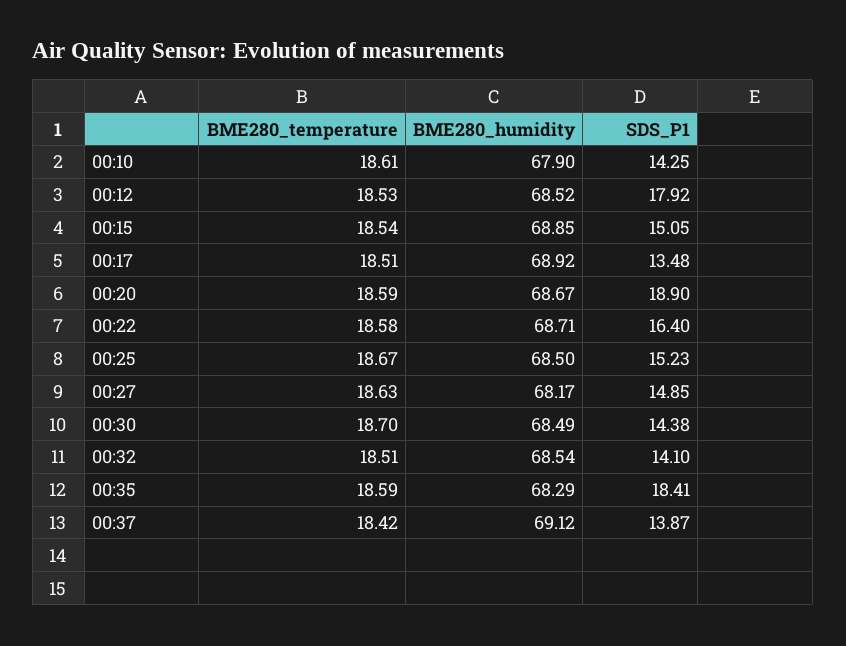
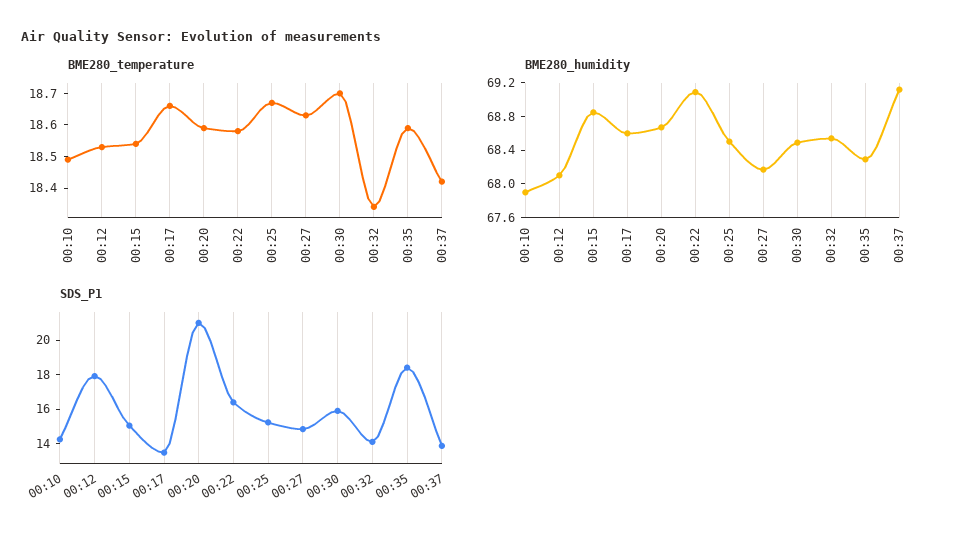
  {
    "BME280_temperature": {
-     "00:10": 18.61,
+     "00:10": 18.5,
      "00:12": 18.53,
      "00:15": 18.54,
-     "00:17": 18.51,
+     "00:17": 18.65,
      "00:20": 18.59,
      "00:22": 18.58,
      "00:25": 18.67,
      "00:27": 18.63,
      "00:30": 18.7,
-     "00:32": 18.51,
+     "00:32": 18.35,
      "00:35": 18.59,
      "00:37": 18.42
    },
    "BME280_humidity": {
      "00:10": 67.9,
-     "00:12": 68.52,
+     "00:12": 68.1,
      "00:15": 68.85,
-     "00:17": 68.92,
+     "00:17": 68.6,
      "00:20": 68.67,
-     "00:22": 68.71,
+     "00:22": 69.1,
      "00:25": 68.5,
      "00:27": 68.17,
      "00:30": 68.49,
      "00:32": 68.54,
      "00:35": 68.29,
      "00:37": 69.12
    },
    "SDS_P1": {
      "00:10": 14.25,
      "00:12": 17.92,
      "00:15": 15.05,
      "00:17": 13.48,
-     "00:20": 18.9,
+     "00:20": 21,
      "00:22": 16.4,
      "00:25": 15.23,
      "00:27": 14.85,
-     "00:30": 14.38,
+     "00:30": 16,
      "00:32": 14.1,
      "00:35": 18.41,
      "00:37": 13.87
    }
  }

